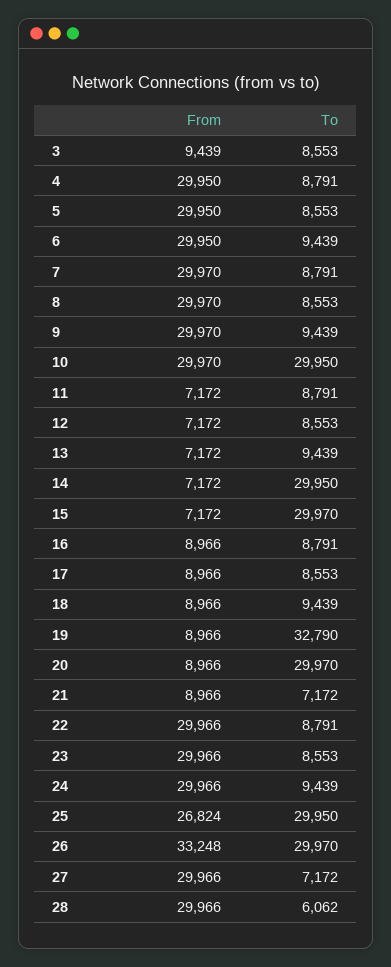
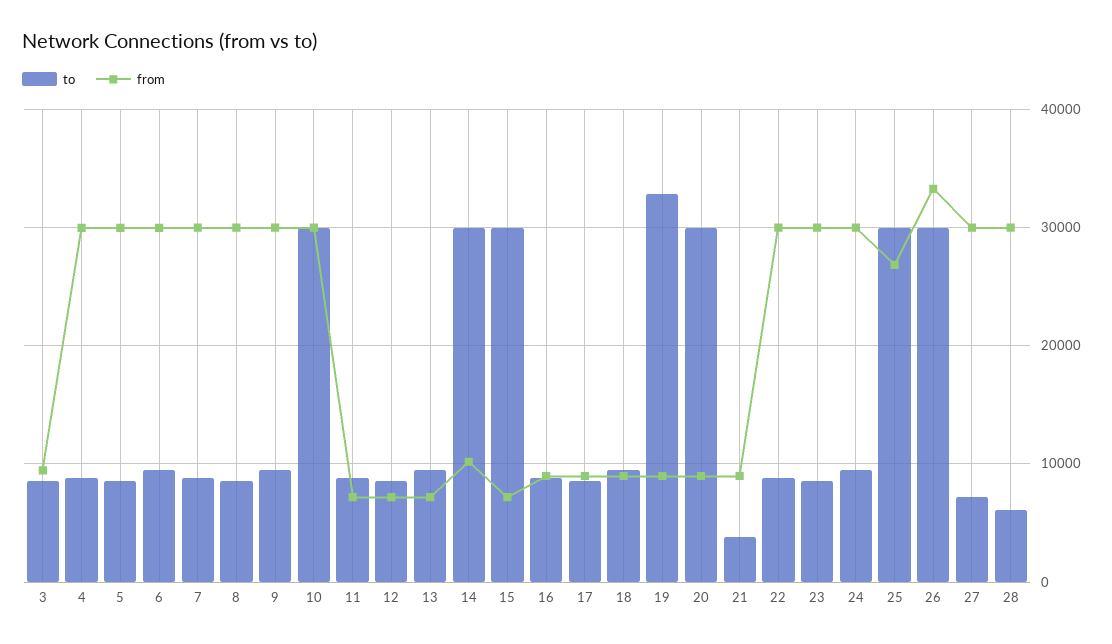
  {
    "From": {
      "3": 9439,
      "4": 29950,
      "5": 29950,
      "6": 29950,
      "7": 29970,
      "8": 29970,
      "9": 29970,
      "10": 29970,
      "11": 7172,
      "12": 7172,
      "13": 7172,
-     "14": 7172,
+     "14": 10000,
      "15": 7172,
      "16": 8966,
      "17": 8966,
      "18": 8966,
      "19": 8966,
      "20": 8966,
      "21": 8966,
      "22": 29966,
      "23": 29966,
      "24": 29966,
      "25": 26824,
      "26": 33248,
      "27": 29966,
      "28": 29966
    },
    "To": {
      "3": 8553,
      "4": 8791,
      "5": 8553,
      "6": 9439,
      "7": 8791,
      "8": 8553,
      "9": 9439,
      "10": 29950,
      "11": 8791,
      "12": 8553,
      "13": 9439,
      "14": 29950,
      "15": 29970,
      "16": 8791,
      "17": 8553,
      "18": 9439,
      "19": 32790,
      "20": 29970,
-     "21": 7172,
+     "21": 4000,
      "22": 8791,
      "23": 8553,
      "24": 9439,
      "25": 29950,
      "26": 29970,
      "27": 7172,
      "28": 6062
    }
  }

